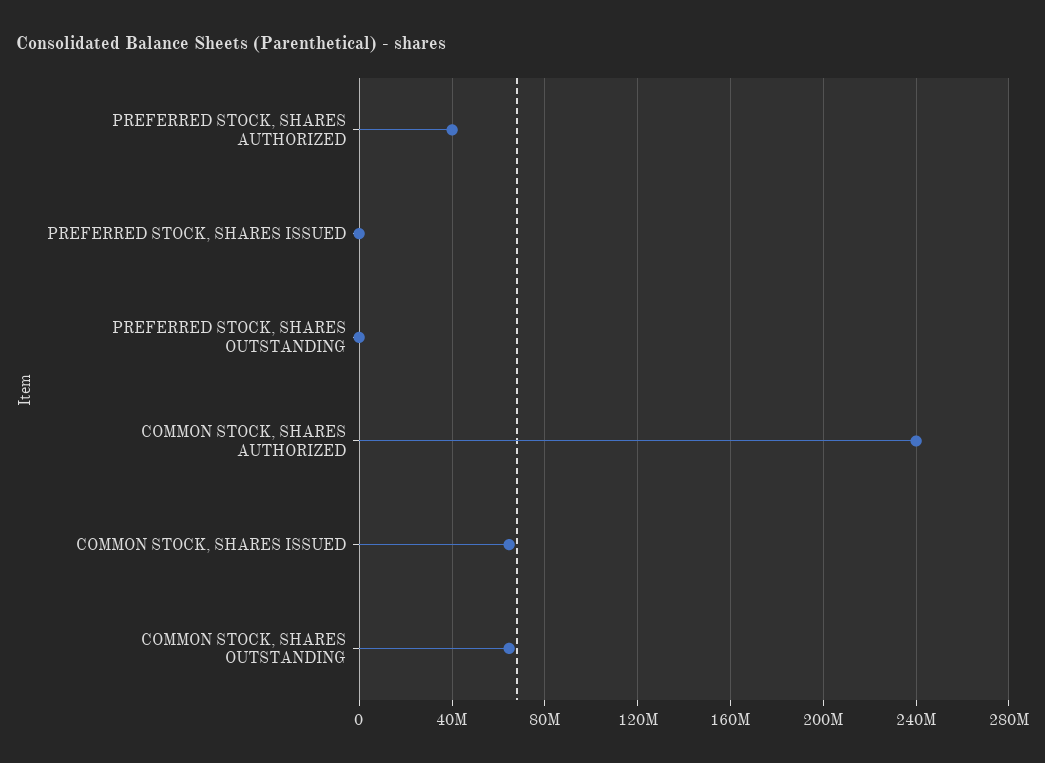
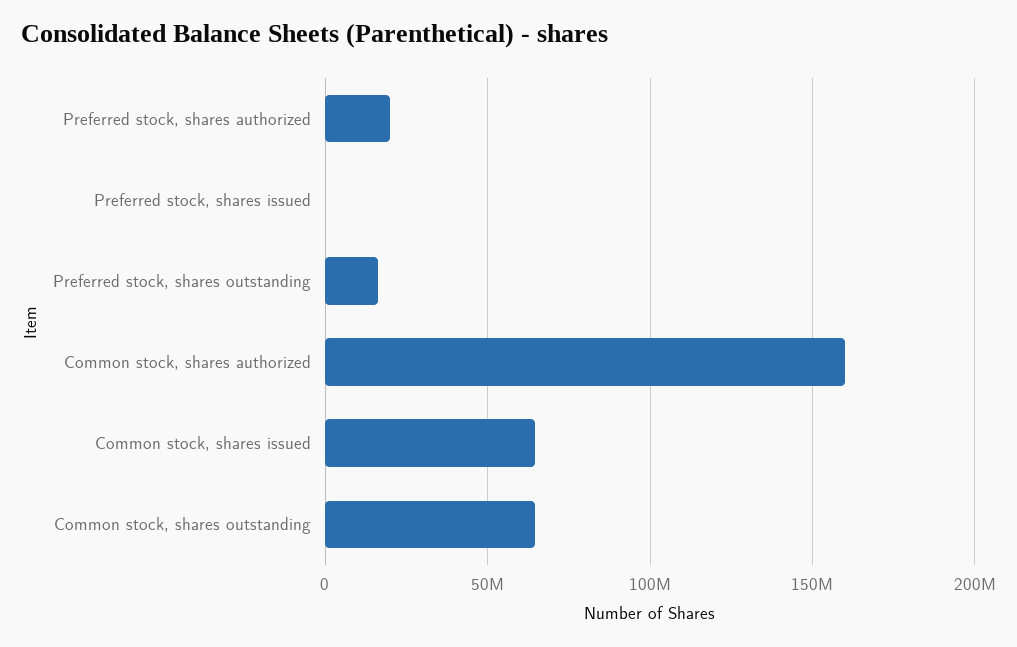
  {
-   "PREFERRED STOCK, SHARES AUTHORIZED": 40000000,
+   "PREFERRED STOCK, SHARES AUTHORIZED": 20000000,
    "PREFERRED STOCK, SHARES ISSUED": 0,
-   "PREFERRED STOCK, SHARES OUTSTANDING": 0,
+   "PREFERRED STOCK, SHARES OUTSTANDING": 15000000,
-   "COMMON STOCK, SHARES AUTHORIZED": 240000000,
+   "COMMON STOCK, SHARES AUTHORIZED": 160000000,
    "COMMON STOCK, SHARES ISSUED": 65000000,
    "COMMON STOCK, SHARES OUTSTANDING": 65000000
  }

